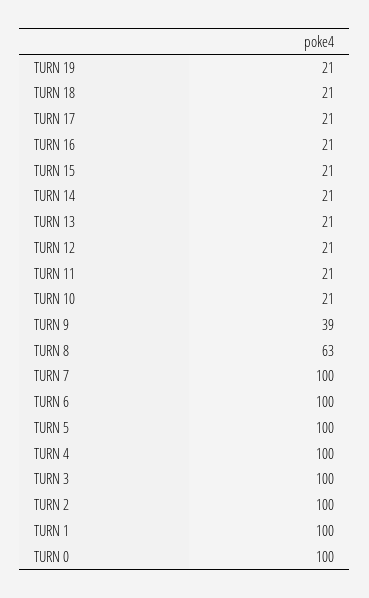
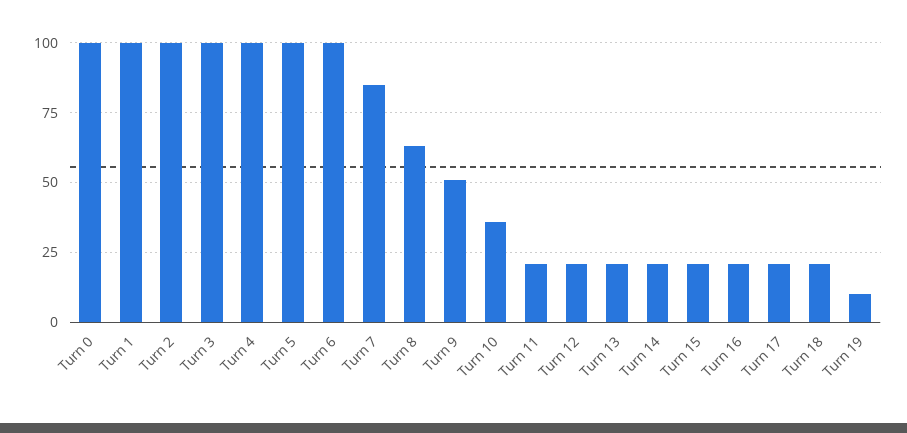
  {
-   "TURN 19": 21,
+   "TURN 19": 10,
    "TURN 18": 21,
    "TURN 17": 21,
    "TURN 16": 21,
    "TURN 15": 21,
    "TURN 14": 21,
    "TURN 13": 21,
    "TURN 12": 21,
    "TURN 11": 21,
-   "TURN 10": 21,
+   "TURN 10": 35,
-   "TURN 9": 39,
+   "TURN 9": 50,
    "TURN 8": 63,
-   "TURN 7": 100,
+   "TURN 7": 85,
    "TURN 6": 100,
    "TURN 5": 100,
    "TURN 4": 100,
    "TURN 3": 100,
    "TURN 2": 100,
    "TURN 1": 100,
    "TURN 0": 100
  }

